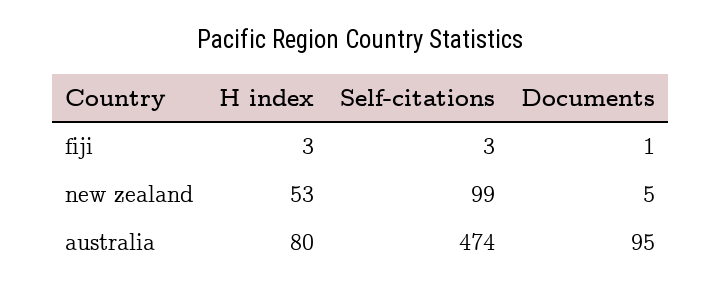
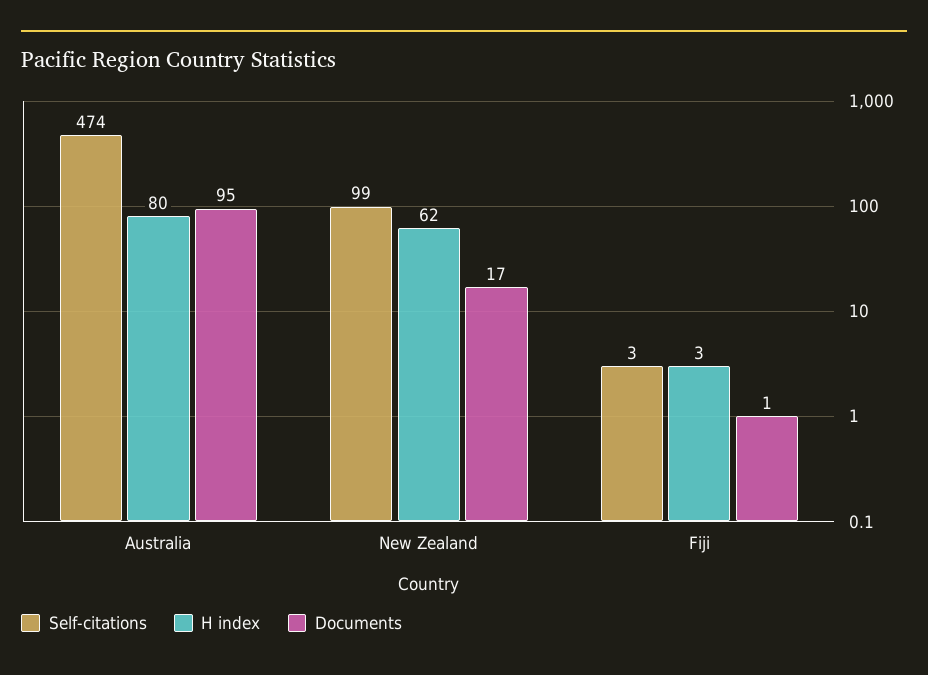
  {
    "H index": {
      "fiji": 3,
-     "new zealand": 53,
+     "new zealand": 62,
      "australia": 80
    },
    "Self-citations": {
      "fiji": 3,
      "new zealand": 99,
      "australia": 474
    },
    "Documents": {
      "fiji": 1,
-     "new zealand": 5,
+     "new zealand": 17,
      "australia": 95
    }
  }

